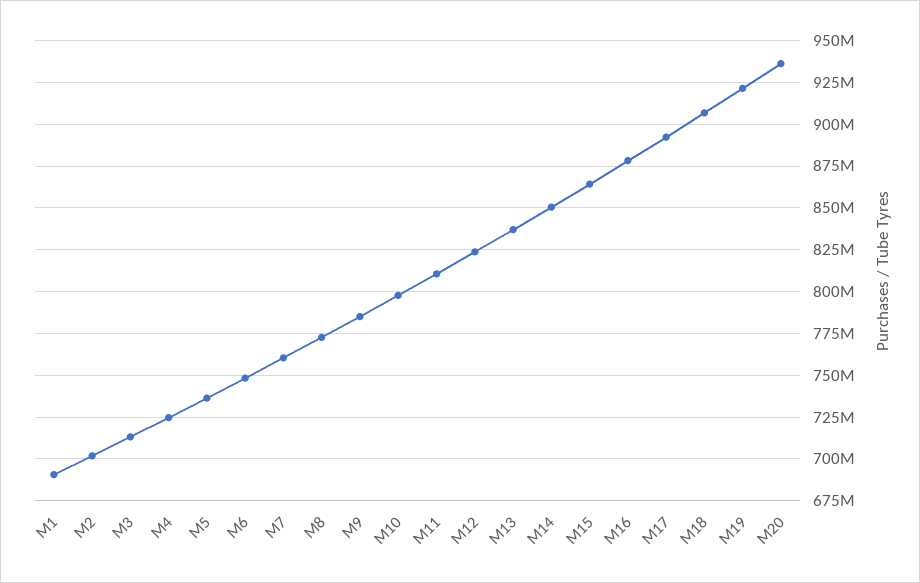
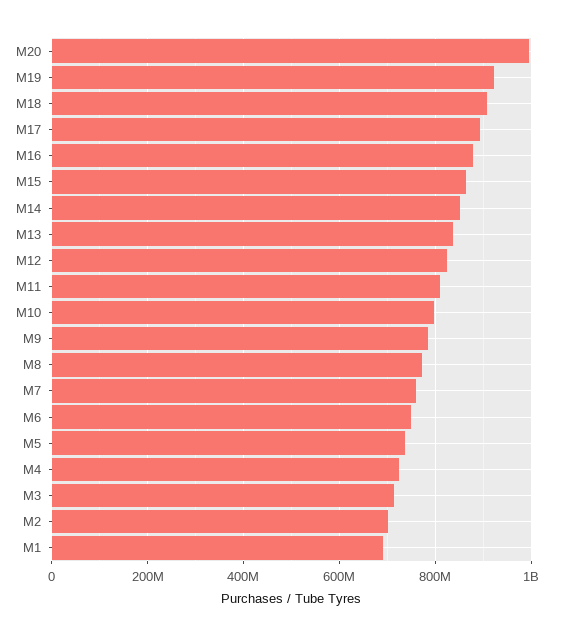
  {
    "M1": 690000000,
    "M2": 700000000,
    "M3": 715000000,
    "M4": 725000000,
    "M5": 735000000,
    "M6": 750000000,
    "M7": 760000000,
    "M8": 775000000,
    "M9": 785000000,
    "M10": 800000000,
    "M11": 810000000,
    "M12": 825000000,
    "M13": 835000000,
    "M14": 850000000,
    "M15": 865000000,
    "M16": 880000000,
    "M17": 890000000,
    "M18": 905000000,
    "M19": 920000000,
-   "M20": 935000000
+   "M20": 1000000000
  }

